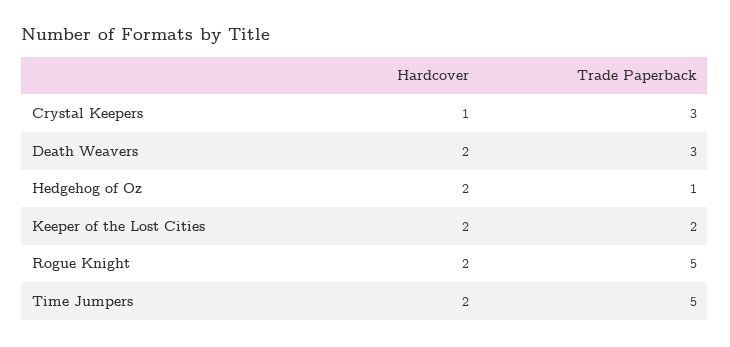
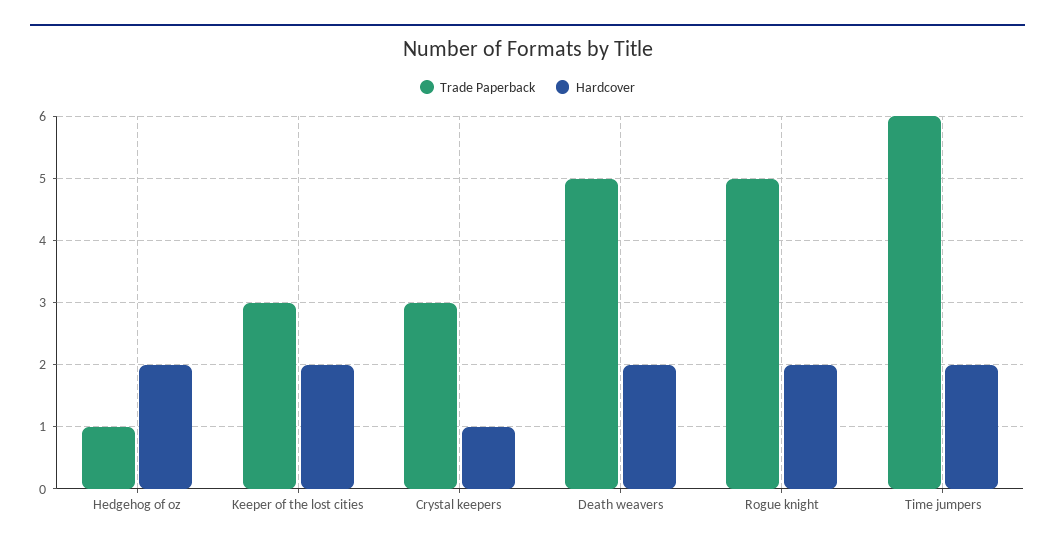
  {
    "Hardcover": {
      "Crystal Keepers": 1,
      "Death Weavers": 2,
      "Hedgehog of Oz": 2,
      "Keeper of the Lost Cities": 2,
      "Rogue Knight": 2,
      "Time Jumpers": 2
    },
    "Trade Paperback": {
      "Crystal Keepers": 3,
-     "Death Weavers": 3,
+     "Death Weavers": 5,
      "Hedgehog of Oz": 1,
-     "Keeper of the Lost Cities": 2,
+     "Keeper of the Lost Cities": 3,
      "Rogue Knight": 5,
-     "Time Jumpers": 5
+     "Time Jumpers": 6
    }
  }

